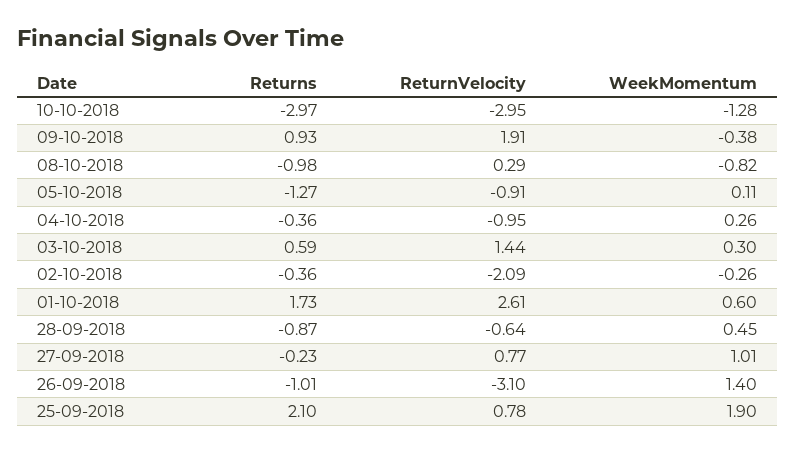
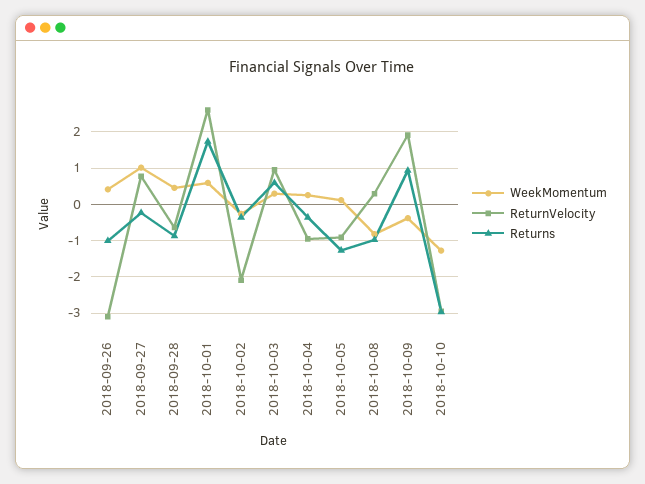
  {
    "Returns": {
      "10-10-2018": -2.97,
      "09-10-2018": 0.93,
      "08-10-2018": -0.98,
      "05-10-2018": -1.27,
      "04-10-2018": -0.36,
      "03-10-2018": 0.59,
      "02-10-2018": -0.36,
      "01-10-2018": 1.73,
      "28-09-2018": -0.87,
      "27-09-2018": -0.23,
-     "26-09-2018": -1.01,
+     "26-09-2018": -1.01
-     "25-09-2018": 2.1
    },
    "ReturnVelocity": {
      "10-10-2018": -2.95,
      "09-10-2018": 1.91,
      "08-10-2018": 0.29,
      "05-10-2018": -0.91,
      "04-10-2018": -0.95,
-     "03-10-2018": 1.44,
+     "03-10-2018": 1,
      "02-10-2018": -2.09,
      "01-10-2018": 2.61,
      "28-09-2018": -0.64,
      "27-09-2018": 0.77,
-     "26-09-2018": -3.1,
+     "26-09-2018": -3.1
-     "25-09-2018": 0.78
    },
    "WeekMomentum": {
      "10-10-2018": -1.28,
      "09-10-2018": -0.38,
      "08-10-2018": -0.82,
      "05-10-2018": 0.11,
      "04-10-2018": 0.26,
      "03-10-2018": 0.3,
      "02-10-2018": -0.26,
      "01-10-2018": 0.6,
      "28-09-2018": 0.45,
      "27-09-2018": 1.01,
-     "26-09-2018": 1.4,
+     "26-09-2018": 0.4
-     "25-09-2018": 1.9
    }
  }

